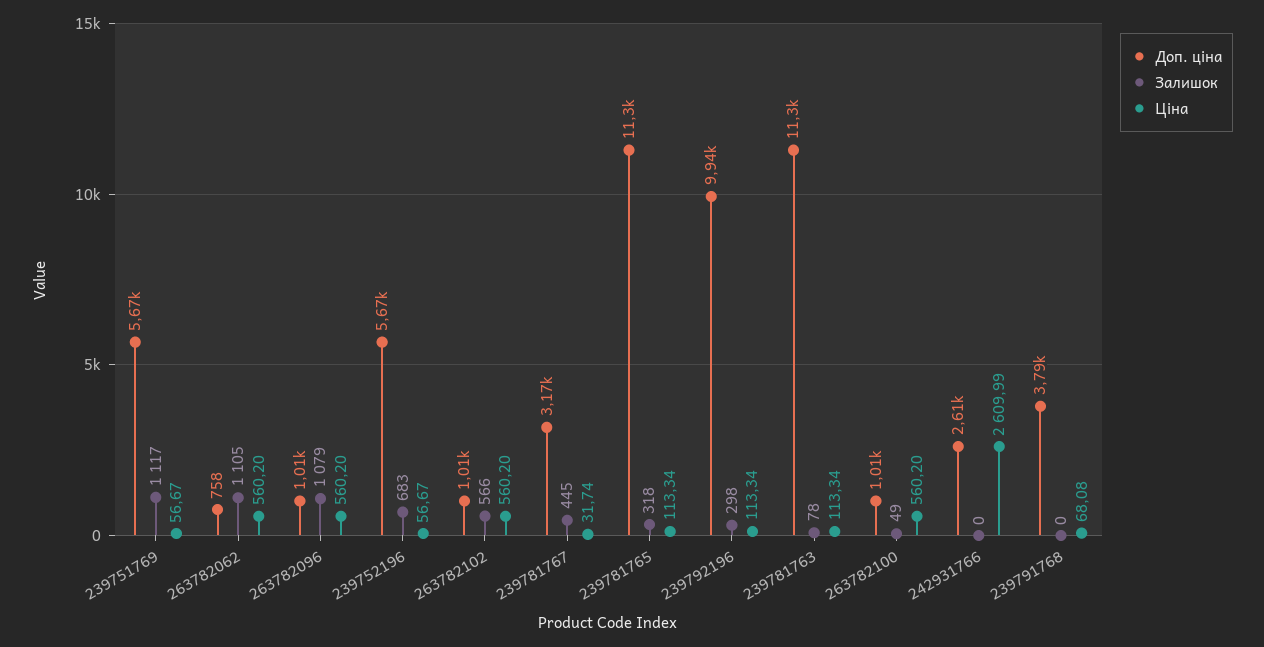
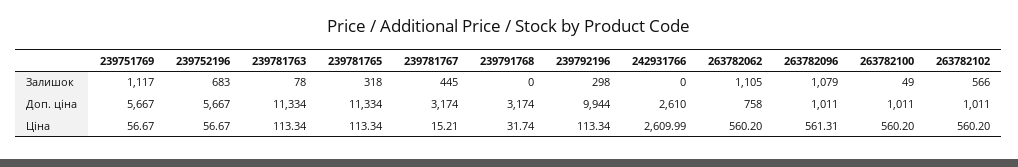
  {
    "Доп. ціна": {
      "239751769": 5667,
      "263782062": 758,
      "263782096": 1011,
      "239752196": 5667,
      "263782102": 1011,
      "239781767": 3174,
      "239781765": 11334,
      "239792196": 9944,
      "239781763": 11334,
      "263782100": 1011,
      "242931766": 2610,
-     "239791768": 3790
+     "239791768": 3174
    },
    "Залишок": {
      "239751769": 1117,
      "263782062": 1105,
      "263782096": 1079,
      "239752196": 683,
      "263782102": 566,
      "239781767": 445,
      "239781765": 318,
      "239792196": 298,
      "239781763": 78,
      "263782100": 49,
      "242931766": 0,
      "239791768": 0
    },
    "Ціна": {
      "239751769": 56.67,
      "263782062": 560.2,
-     "263782096": 560.2,
+     "263782096": 561.31,
      "239752196": 56.67,
      "263782102": 560.2,
-     "239781767": 31.74,
+     "239781767": 15.21,
      "239781765": 113.34,
      "239792196": 113.34,
      "239781763": 113.34,
      "263782100": 560.2,
      "242931766": 2609.99,
-     "239791768": 68.08
+     "239791768": 31.74
    }
  }

